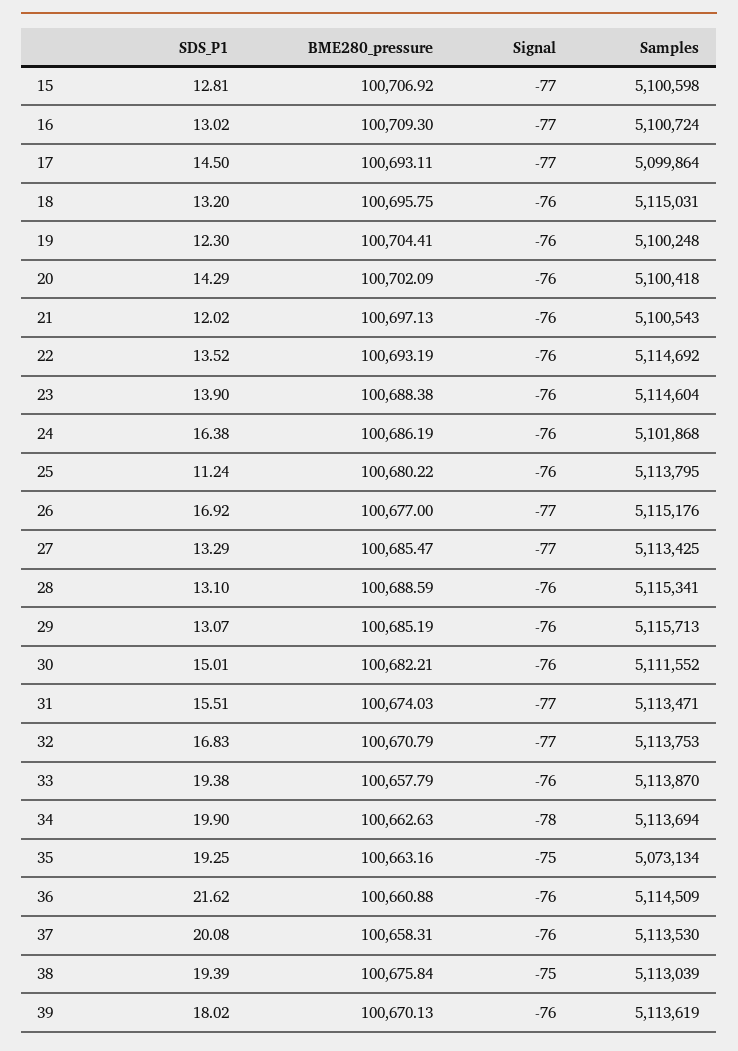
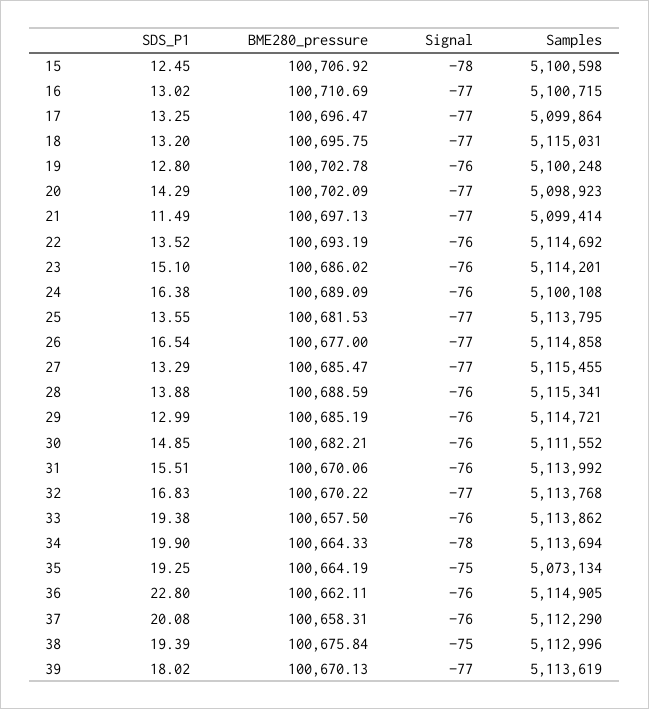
  {
    "SDS_P1": {
-     "15": 12.81,
+     "15": 12.45,
      "16": 13.02,
-     "17": 14.5,
+     "17": 13.25,
      "18": 13.2,
-     "19": 12.3,
+     "19": 12.8,
      "20": 14.29,
-     "21": 12.02,
+     "21": 11.49,
      "22": 13.52,
-     "23": 13.9,
+     "23": 15.1,
      "24": 16.38,
-     "25": 11.24,
+     "25": 13.55,
-     "26": 16.92,
+     "26": 16.54,
      "27": 13.29,
-     "28": 13.1,
+     "28": 13.88,
-     "29": 13.07,
+     "29": 12.99,
-     "30": 15.01,
+     "30": 14.85,
      "31": 15.51,
      "32": 16.83,
      "33": 19.38,
      "34": 19.9,
      "35": 19.25,
-     "36": 21.62,
+     "36": 22.8,
      "37": 20.08,
      "38": 19.39,
      "39": 18.02
    },
    "BME280_pressure": {
      "15": 100706.92,
-     "16": 100709.3,
+     "16": 100710.69,
-     "17": 100693.11,
+     "17": 100696.47,
      "18": 100695.75,
-     "19": 100704.41,
+     "19": 100702.78,
      "20": 100702.09,
      "21": 100697.13,
      "22": 100693.19,
-     "23": 100688.38,
+     "23": 100686.02,
-     "24": 100686.19,
+     "24": 100689.09,
-     "25": 100680.22,
+     "25": 100681.53,
      "26": 100677,
      "27": 100685.47,
      "28": 100688.59,
      "29": 100685.19,
      "30": 100682.21,
-     "31": 100674.03,
+     "31": 100670.06,
-     "32": 100670.79,
+     "32": 100670.22,
-     "33": 100657.79,
+     "33": 100657.5,
-     "34": 100662.63,
+     "34": 100664.33,
-     "35": 100663.16,
+     "35": 100664.19,
-     "36": 100660.88,
+     "36": 100662.11,
      "37": 100658.31,
      "38": 100675.84,
      "39": 100670.13
    },
    "Signal": {
-     "15": -77,
+     "15": -78,
      "16": -77,
      "17": -77,
-     "18": -76,
+     "18": -77,
      "19": -76,
-     "20": -76,
+     "20": -77,
-     "21": -76,
+     "21": -77,
      "22": -76,
      "23": -76,
      "24": -76,
-     "25": -76,
+     "25": -77,
      "26": -77,
      "27": -77,
      "28": -76,
      "29": -76,
      "30": -76,
-     "31": -77,
+     "31": -76,
      "32": -77,
      "33": -76,
      "34": -78,
      "35": -75,
      "36": -76,
      "37": -76,
      "38": -75,
-     "39": -76
+     "39": -77
    },
    "Samples": {
      "15": 5100598,
-     "16": 5100724,
+     "16": 5100715,
      "17": 5099864,
      "18": 5115031,
      "19": 5100248,
-     "20": 5100418,
+     "20": 5098923,
-     "21": 5100543,
+     "21": 5099414,
      "22": 5114692,
-     "23": 5114604,
+     "23": 5114201,
-     "24": 5101868,
+     "24": 5100108,
      "25": 5113795,
-     "26": 5115176,
+     "26": 5114858,
-     "27": 5113425,
+     "27": 5115455,
      "28": 5115341,
-     "29": 5115713,
+     "29": 5114721,
      "30": 5111552,
-     "31": 5113471,
+     "31": 5113992,
-     "32": 5113753,
+     "32": 5113768,
-     "33": 5113870,
+     "33": 5113862,
      "34": 5113694,
      "35": 5073134,
-     "36": 5114509,
+     "36": 5114905,
-     "37": 5113530,
+     "37": 5112290,
-     "38": 5113039,
+     "38": 5112996,
      "39": 5113619
    }
  }

